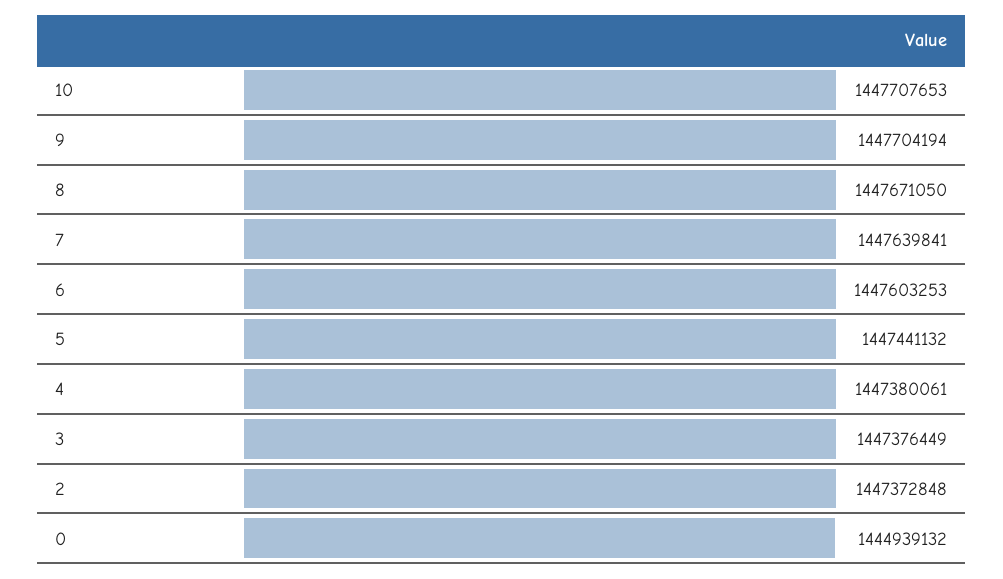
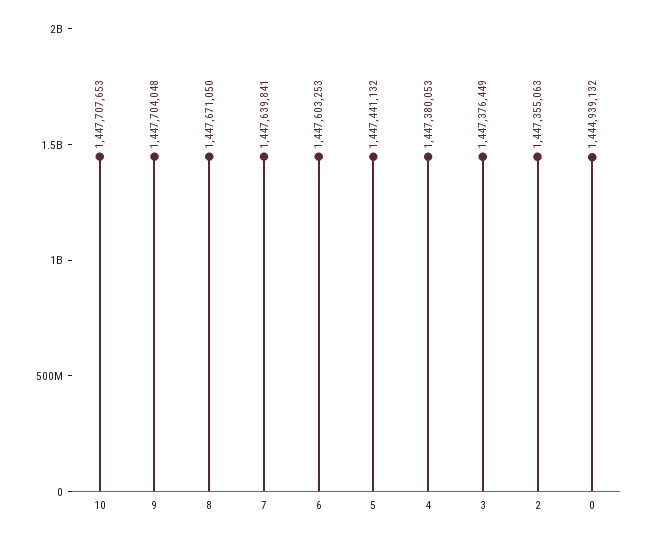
  {
    "10": 1447707653,
-   "9": 1447704194,
+   "9": 1447704048,
    "8": 1447671050,
    "7": 1447639841,
    "6": 1447603253,
    "5": 1447441132,
-   "4": 1447380061,
+   "4": 1447380053,
    "3": 1447376449,
-   "2": 1447372848,
+   "2": 1447355063,
    "0": 1444939132
  }

